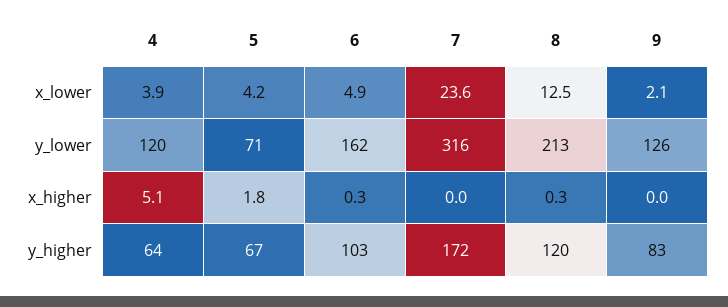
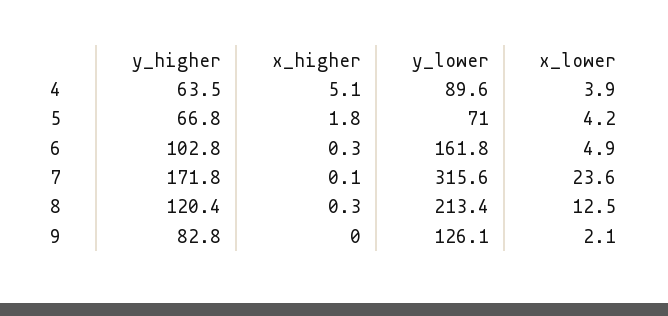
  {
    "4": {
      "x_lower": 3.9,
-     "y_lower": 120,
+     "y_lower": 89.6,
      "x_higher": 5.1,
      "y_higher": 63.5
    },
    "5": {
      "x_lower": 4.2,
      "y_lower": 71,
      "x_higher": 1.8,
      "y_higher": 66.8
    },
    "6": {
      "x_lower": 4.9,
      "y_lower": 161.8,
      "x_higher": 0.3,
      "y_higher": 102.8
    },
    "7": {
      "x_lower": 23.6,
      "y_lower": 315.6,
-     "x_higher": 0,
+     "x_higher": 0.1,
      "y_higher": 171.8
    },
    "8": {
      "x_lower": 12.5,
      "y_lower": 213.4,
      "x_higher": 0.3,
      "y_higher": 120.4
    },
    "9": {
      "x_lower": 2.1,
      "y_lower": 126.1,
      "x_higher": 0,
      "y_higher": 82.8
    }
  }

